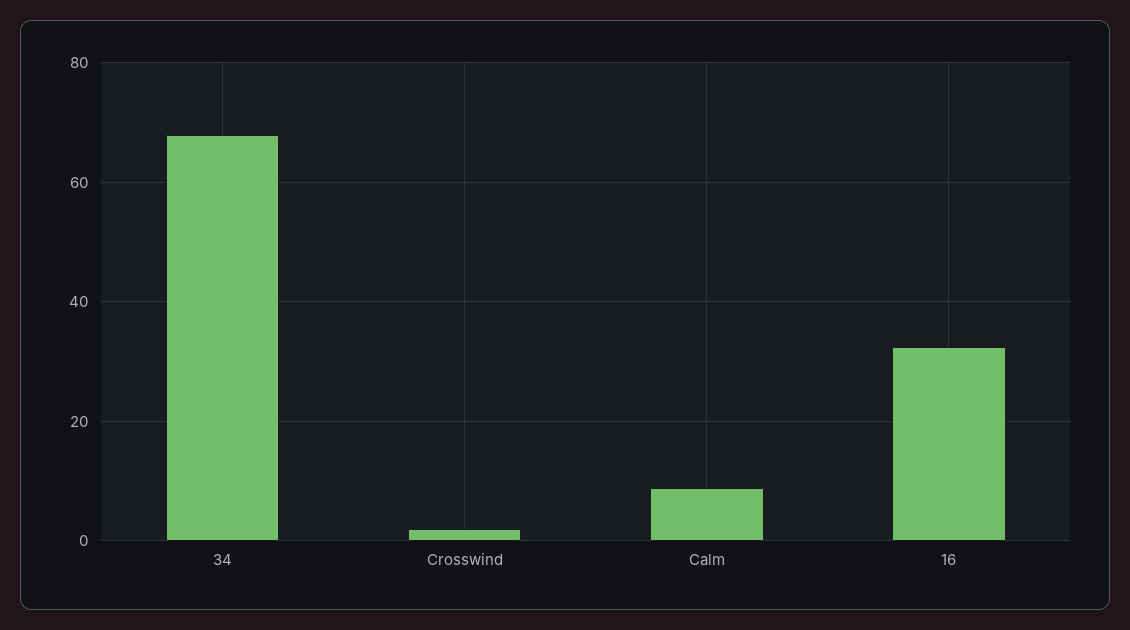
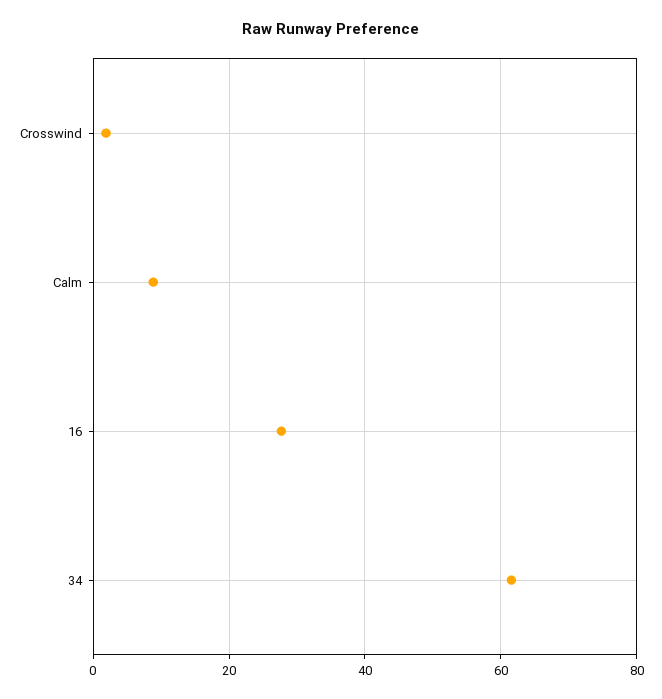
  {
-   "34": 68,
+   "34": 62,
    "Crosswind": 2,
    "Calm": 8,
-   "16": 32
+   "16": 28
  }

